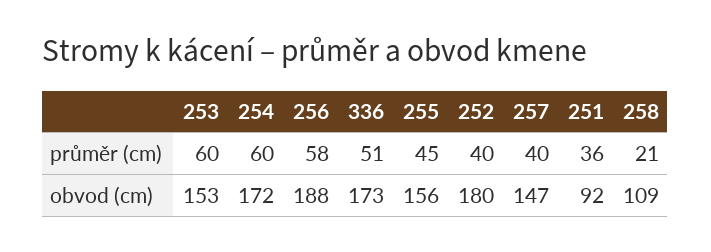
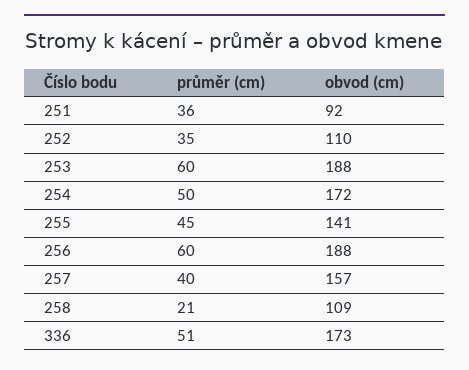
  {
    "253": {
      "průměr (cm)": 60,
-     "obvod (cm)": 153
+     "obvod (cm)": 188
    },
    "254": {
-     "průměr (cm)": 60,
+     "průměr (cm)": 50,
      "obvod (cm)": 172
    },
    "256": {
-     "průměr (cm)": 58,
+     "průměr (cm)": 60,
      "obvod (cm)": 188
    },
    "336": {
      "průměr (cm)": 51,
      "obvod (cm)": 173
    },
    "255": {
      "průměr (cm)": 45,
-     "obvod (cm)": 156
+     "obvod (cm)": 141
    },
    "252": {
-     "průměr (cm)": 40,
+     "průměr (cm)": 35,
-     "obvod (cm)": 180
+     "obvod (cm)": 110
    },
    "257": {
      "průměr (cm)": 40,
-     "obvod (cm)": 147
+     "obvod (cm)": 157
    },
    "251": {
      "průměr (cm)": 36,
      "obvod (cm)": 92
    },
    "258": {
      "průměr (cm)": 21,
      "obvod (cm)": 109
    }
  }

